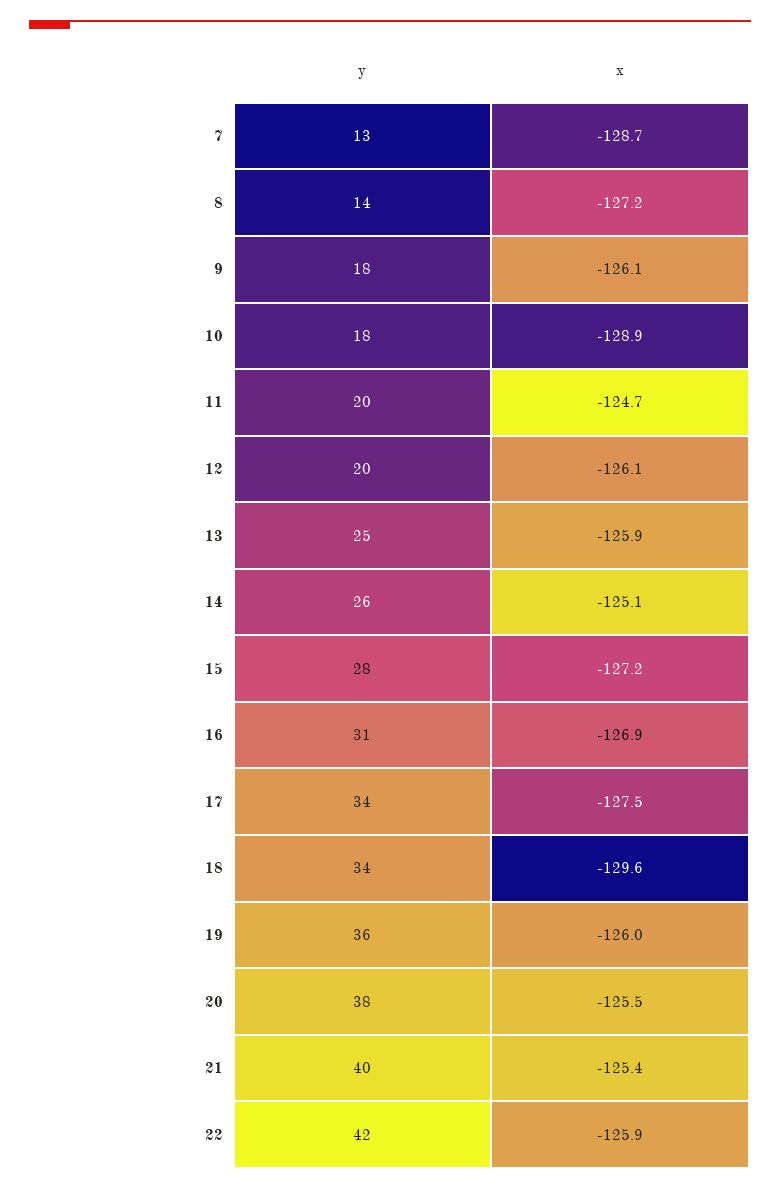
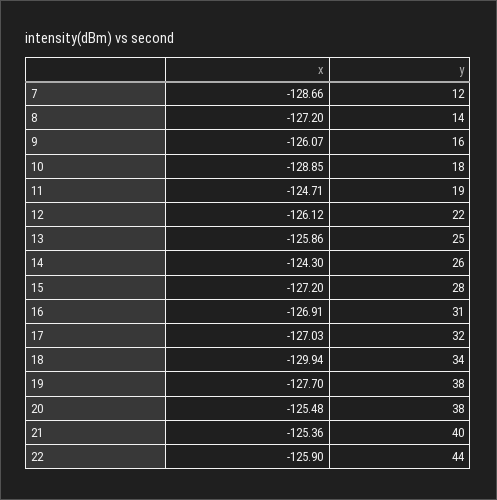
  {
    "y": {
-     "7": 13,
+     "7": 12,
      "8": 14,
-     "9": 18,
+     "9": 16,
      "10": 18,
-     "11": 20,
+     "11": 19,
-     "12": 20,
+     "12": 22,
      "13": 25,
      "14": 26,
      "15": 28,
      "16": 31,
-     "17": 34,
+     "17": 32,
      "18": 34,
-     "19": 36,
+     "19": 38,
      "20": 38,
      "21": 40,
-     "22": 42
+     "22": 44
    },
    "x": {
      "7": -128.66,
      "8": -127.2,
      "9": -126.07,
      "10": -128.85,
      "11": -124.71,
      "12": -126.12,
      "13": -125.86,
-     "14": -125.1,
+     "14": -124.3,
      "15": -127.2,
      "16": -126.91,
-     "17": -127.5,
+     "17": -127.03,
-     "18": -129.6,
+     "18": -129.94,
-     "19": -126,
+     "19": -127.7,
      "20": -125.48,
      "21": -125.36,
      "22": -125.9
    }
  }

